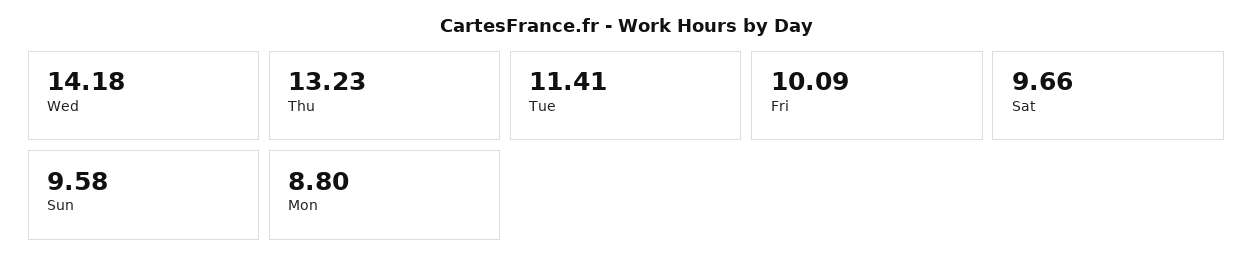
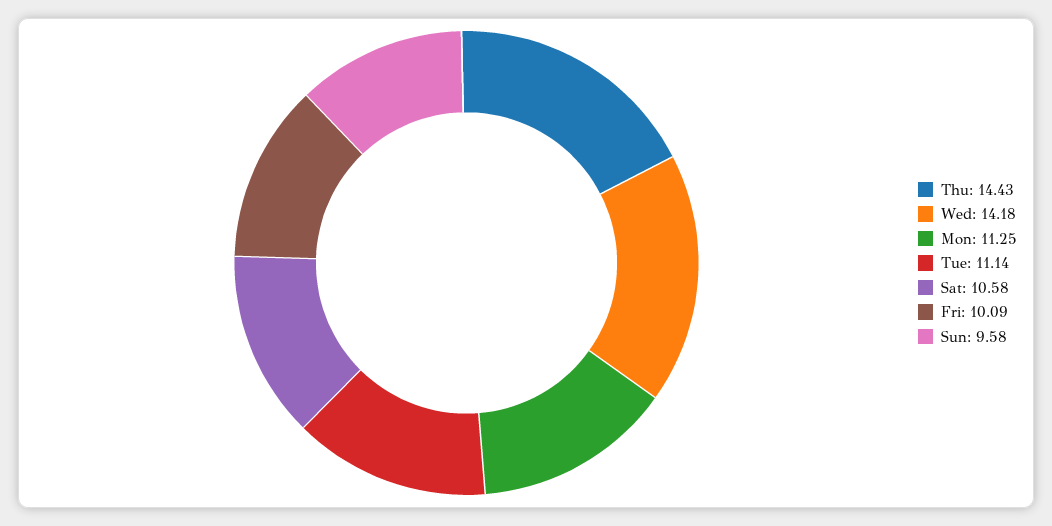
  {
    "Wed": 14.18,
-   "Thu": 13.23,
+   "Thu": 14.43,
-   "Tue": 11.41,
+   "Tue": 11.14,
    "Fri": 10.09,
-   "Sat": 9.66,
+   "Sat": 10.58,
    "Sun": 9.58,
-   "Mon": 8.8
+   "Mon": 11.25
  }

